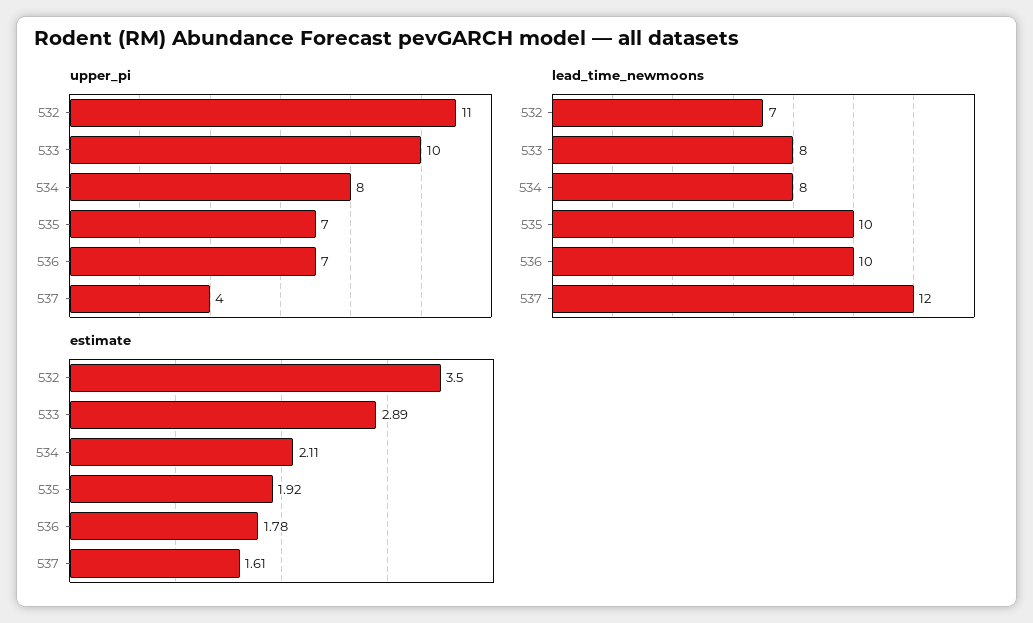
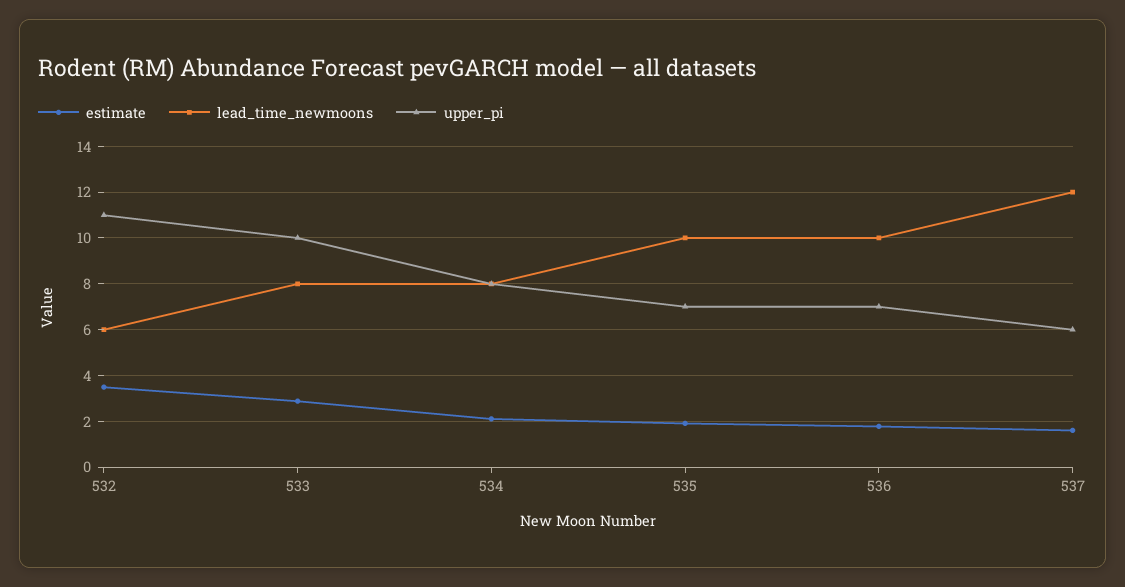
  {
    "upper_pi": {
      "532": 11,
      "533": 10,
      "534": 8,
      "535": 7,
      "536": 7,
-     "537": 4
+     "537": 6
    },
    "lead_time_newmoons": {
-     "532": 7,
+     "532": 6,
      "533": 8,
      "534": 8,
      "535": 10,
      "536": 10,
      "537": 12
    },
    "estimate": {
      "532": 3.5,
      "533": 2.89,
      "534": 2.11,
      "535": 1.92,
      "536": 1.78,
      "537": 1.61
    }
  }

